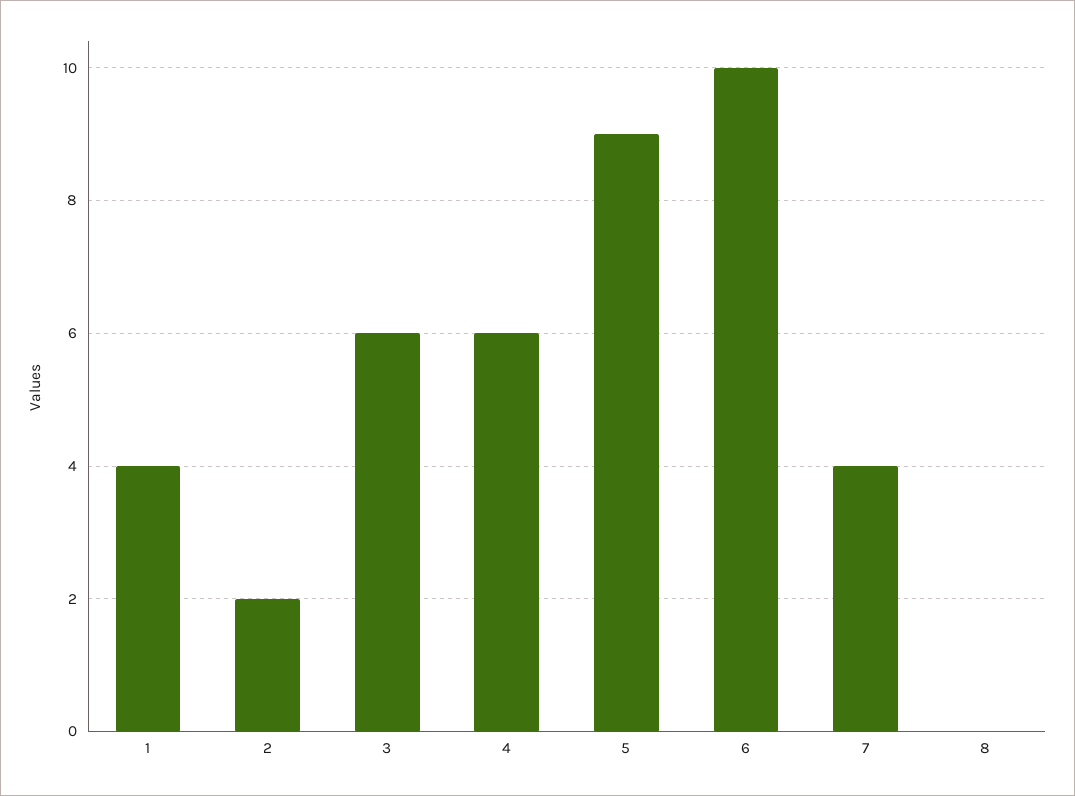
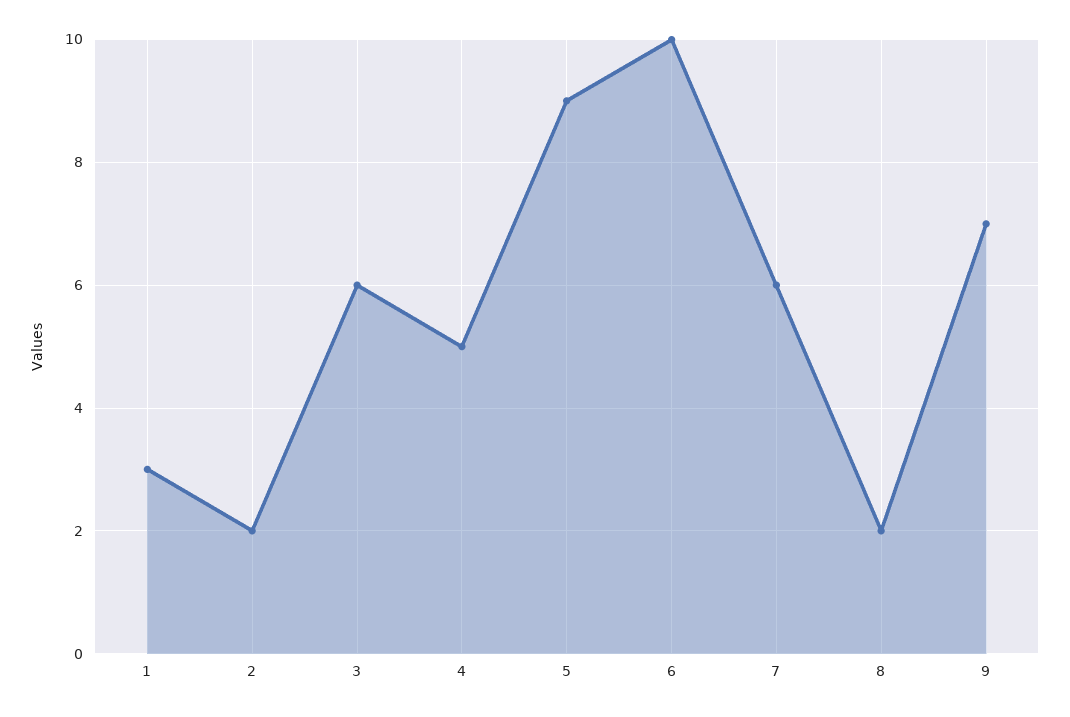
  {
-   "1": 4,
+   "1": 3,
    "2": 2,
    "3": 6,
-   "4": 6,
+   "4": 5,
    "5": 9,
    "6": 10,
-   "7": 4,
+   "7": 6,
-   "8": 0
+   "8": 2,
+   "9": 7
  }

